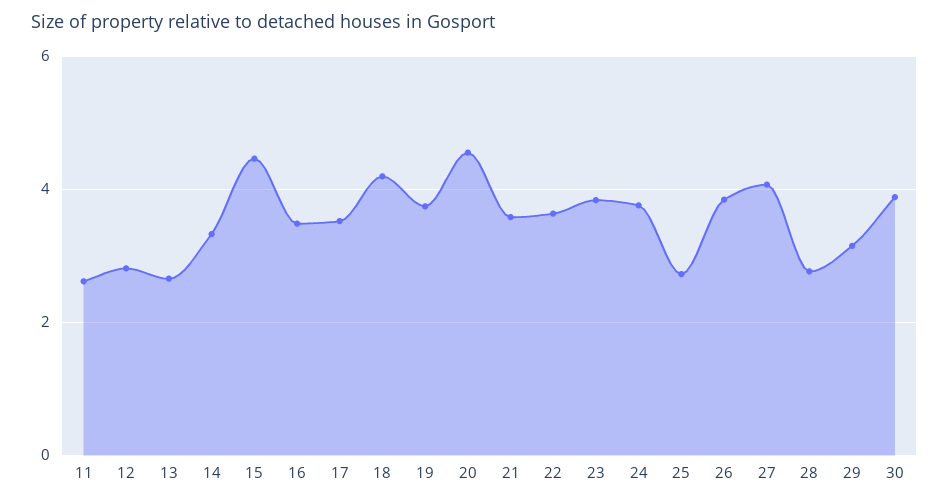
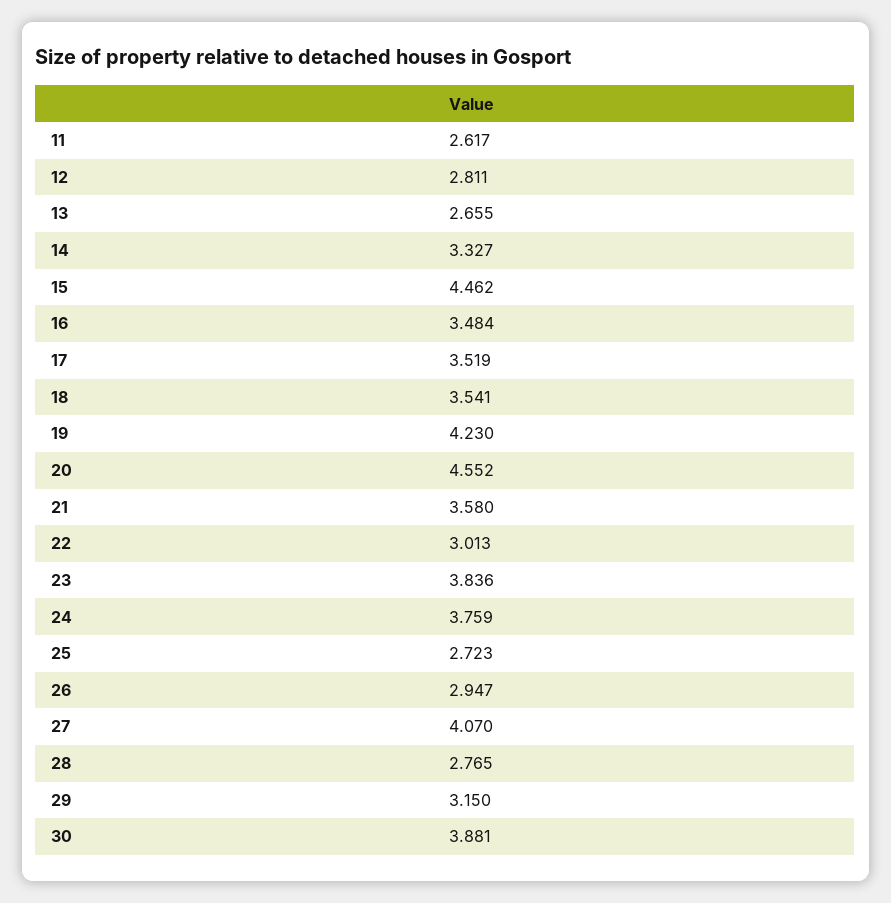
  {
    "11": 2.617,
    "12": 2.811,
    "13": 2.655,
    "14": 3.327,
    "15": 4.462,
    "16": 3.484,
    "17": 3.519,
-   "18": 4.2,
+   "18": 3.541,
-   "19": 3.8,
+   "19": 4.23,
    "20": 4.552,
    "21": 3.58,
-   "22": 3.6,
+   "22": 3.013,
    "23": 3.836,
    "24": 3.759,
    "25": 2.723,
-   "26": 3.8,
+   "26": 2.947,
    "27": 4.07,
    "28": 2.765,
    "29": 3.15,
    "30": 3.881
  }

